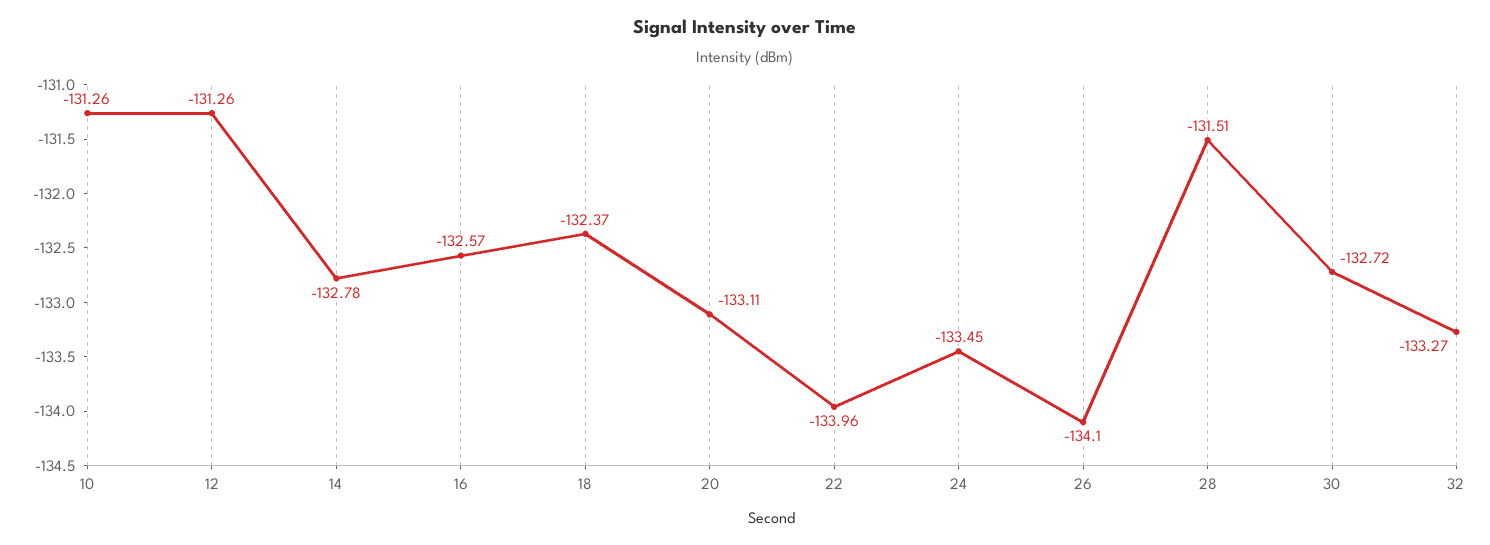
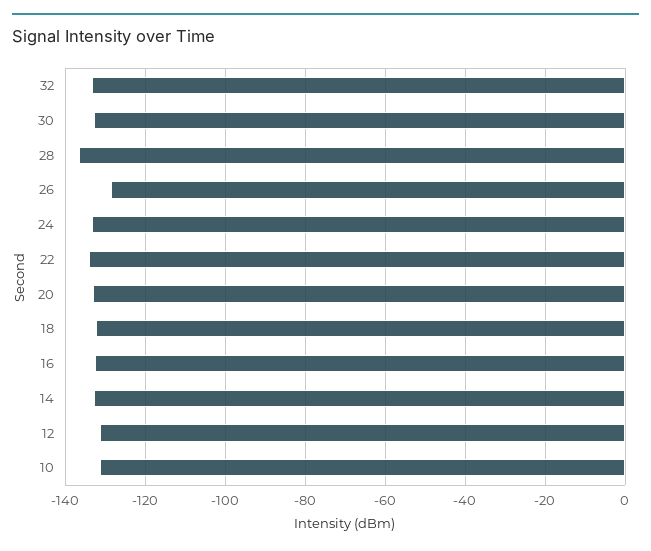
  {
    "10": -131.26,
    "12": -131.26,
    "14": -132.78,
    "16": -132.57,
    "18": -132.37,
    "20": -133.11,
    "22": -133.96,
    "24": -133.45,
-   "26": -134.1,
+   "26": -128,
-   "28": -131.51,
+   "28": -136,
    "30": -132.72,
    "32": -133.27
  }

